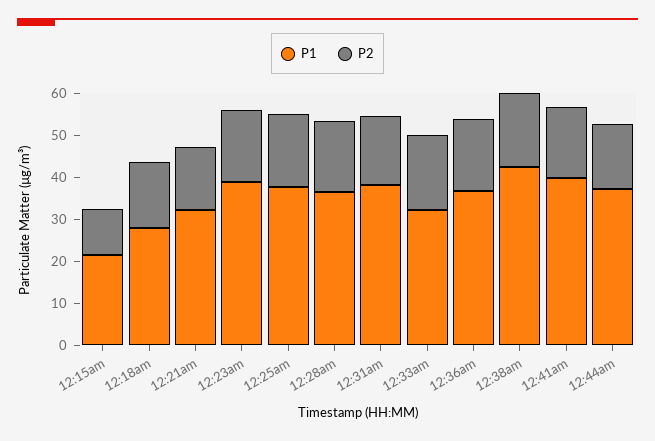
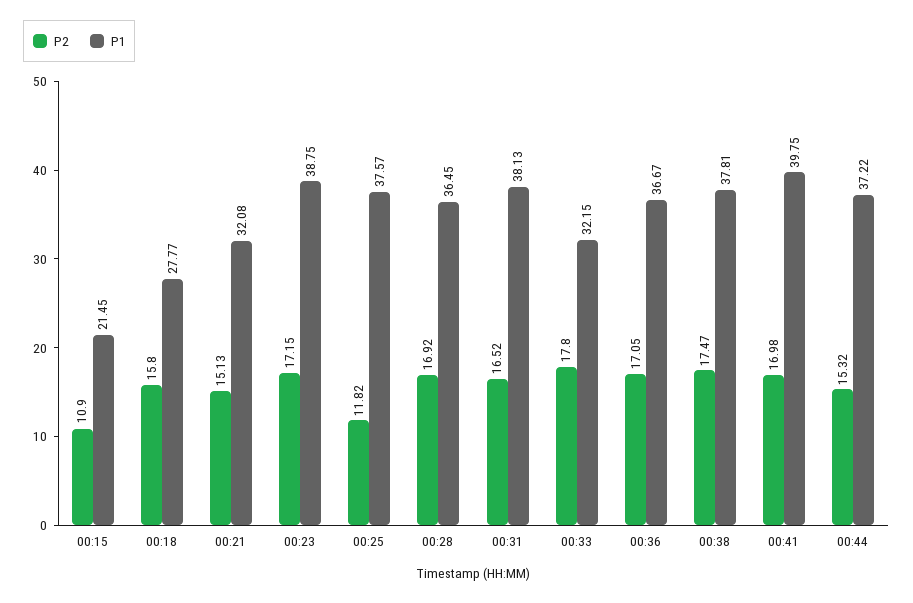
  {
    "P1": {
      "12:15am": 21.45,
      "12:18am": 27.77,
      "12:21am": 32.08,
      "12:23am": 38.75,
      "12:25am": 37.57,
      "12:28am": 36.45,
      "12:31am": 38.13,
      "12:33am": 32.15,
      "12:36am": 36.67,
-     "12:38am": 42,
+     "12:38am": 37.81,
      "12:41am": 39.75,
      "12:44am": 37.22
    },
    "P2": {
      "12:15am": 10.9,
      "12:18am": 15.8,
      "12:21am": 15.13,
      "12:23am": 17.15,
-     "12:25am": 18,
+     "12:25am": 11.82,
      "12:28am": 16.92,
      "12:31am": 16.52,
      "12:33am": 17.8,
      "12:36am": 17.05,
      "12:38am": 17.47,
      "12:41am": 16.98,
      "12:44am": 15.32
    }
  }

